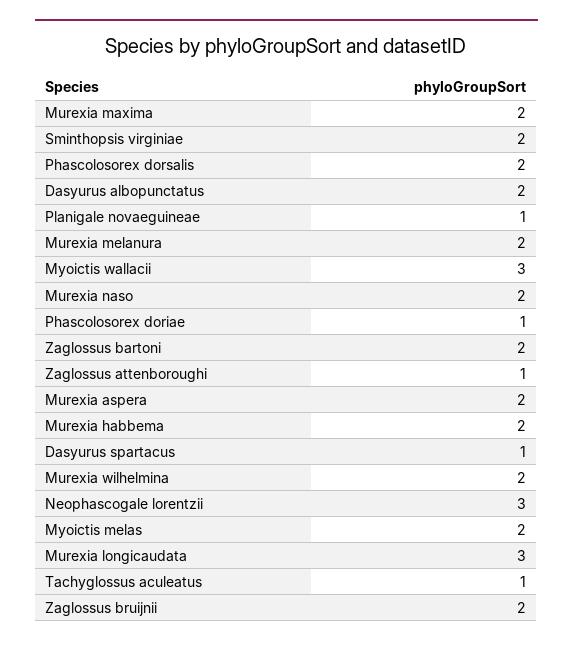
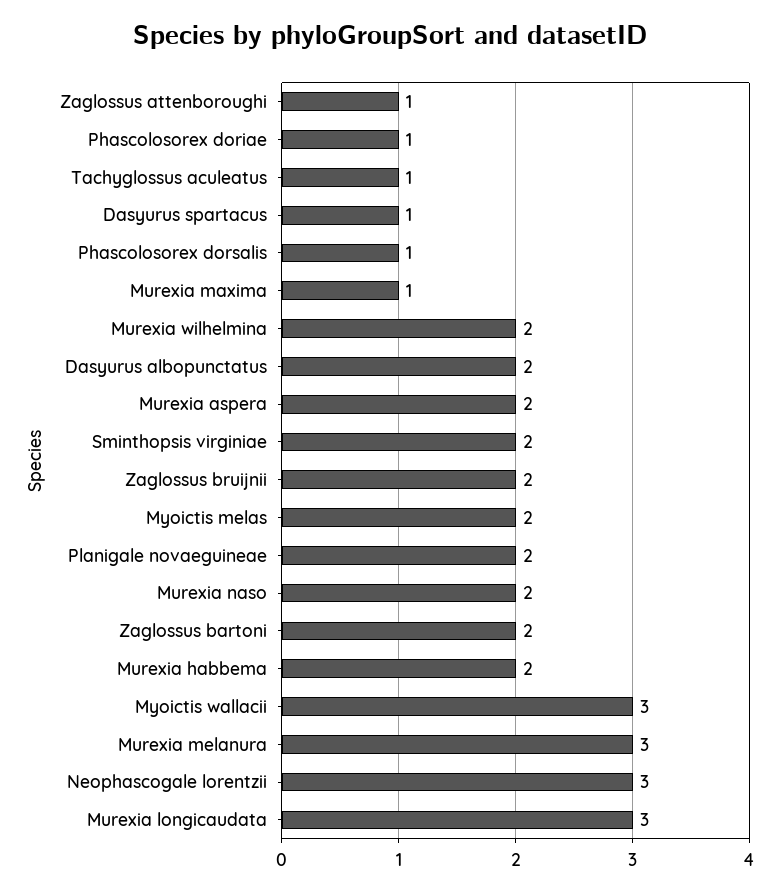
  {
-   "Murexia maxima": 2,
+   "Murexia maxima": 1,
    "Sminthopsis virginiae": 2,
-   "Phascolosorex dorsalis": 2,
+   "Phascolosorex dorsalis": 1,
    "Dasyurus albopunctatus": 2,
-   "Planigale novaeguineae": 1,
+   "Planigale novaeguineae": 2,
-   "Murexia melanura": 2,
+   "Murexia melanura": 3,
    "Myoictis wallacii": 3,
    "Murexia naso": 2,
    "Phascolosorex doriae": 1,
    "Zaglossus bartoni": 2,
    "Zaglossus attenboroughi": 1,
    "Murexia aspera": 2,
    "Murexia habbema": 2,
    "Dasyurus spartacus": 1,
    "Murexia wilhelmina": 2,
    "Neophascogale lorentzii": 3,
    "Myoictis melas": 2,
    "Murexia longicaudata": 3,
    "Tachyglossus aculeatus": 1,
    "Zaglossus bruijnii": 2
  }

